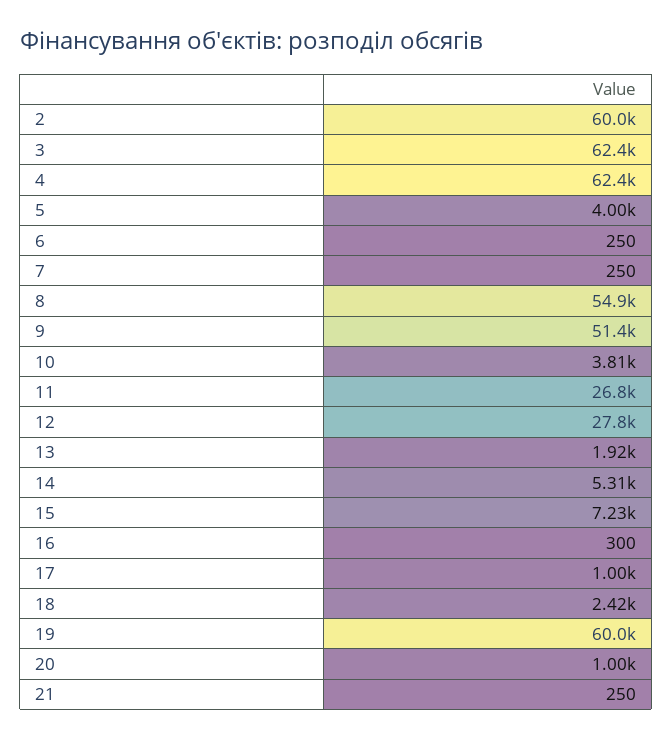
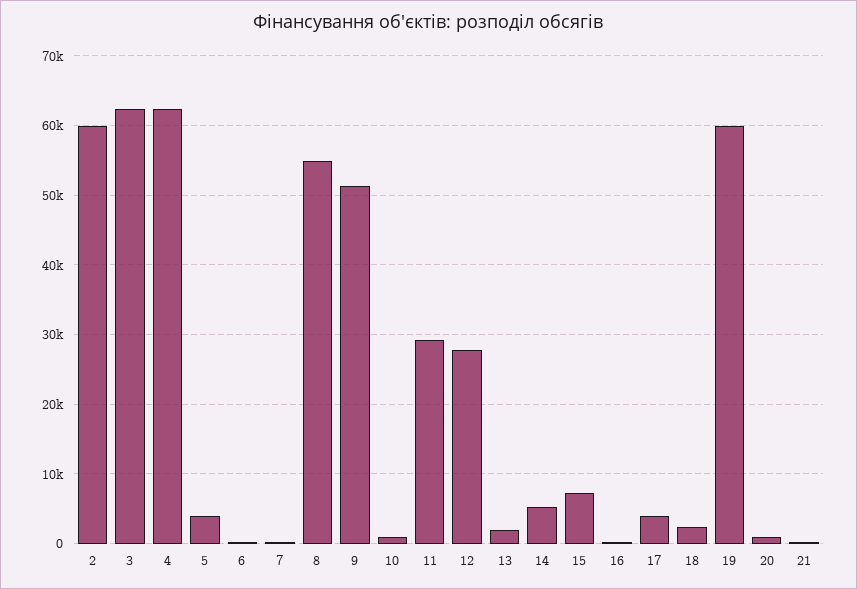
  {
    "2": 60000,
    "3": 62400,
    "4": 62400,
    "5": 4000,
    "6": 250,
    "7": 250,
    "8": 54900,
    "9": 51400,
-   "10": 3810,
+   "10": 1000,
-   "11": 26800,
+   "11": 29000,
    "12": 27800,
    "13": 1920,
    "14": 5310,
    "15": 7230,
    "16": 300,
-   "17": 1000,
+   "17": 4000,
    "18": 2420,
    "19": 60000,
    "20": 1000,
    "21": 250
  }

